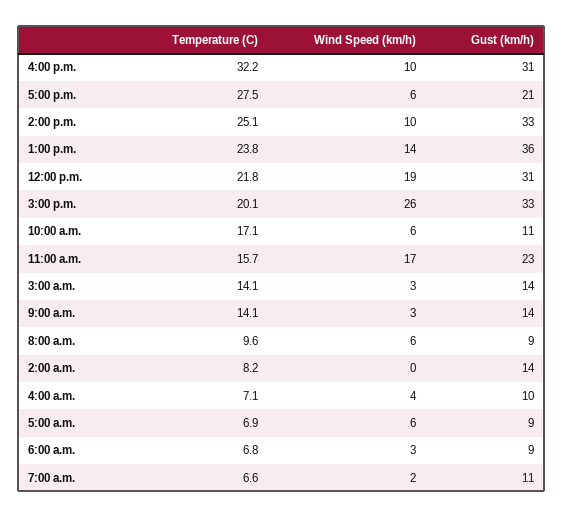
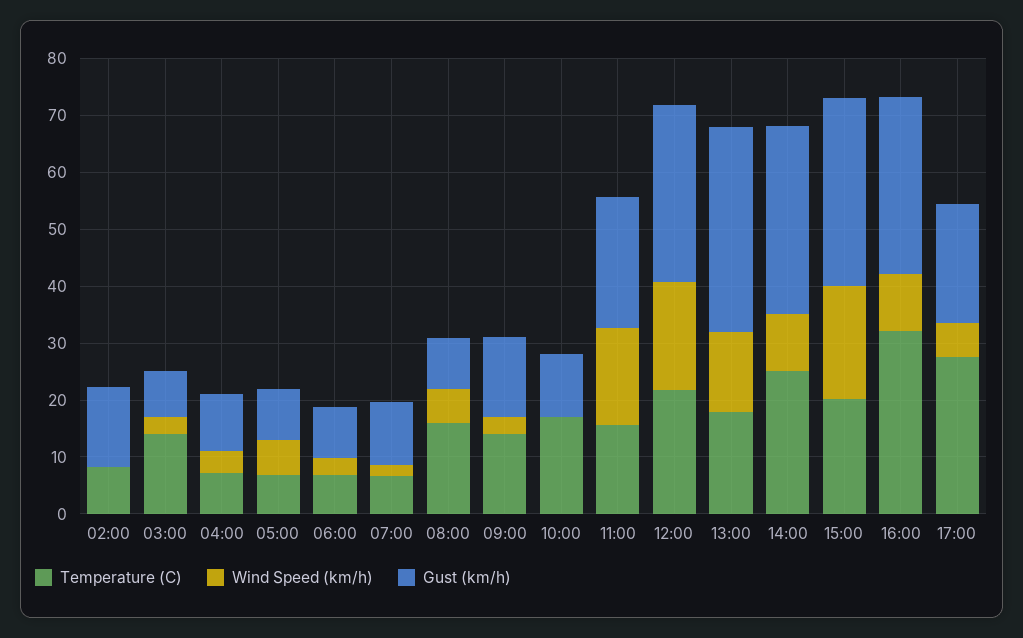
  {
    "Temperature (C)": {
      "4:00 p.m.": 32.2,
      "5:00 p.m.": 27.5,
      "2:00 p.m.": 25.1,
-     "1:00 p.m.": 23.8,
+     "1:00 p.m.": 18,
      "12:00 p.m.": 21.8,
      "3:00 p.m.": 20.1,
      "10:00 a.m.": 17.1,
      "11:00 a.m.": 15.7,
      "3:00 a.m.": 14.1,
      "9:00 a.m.": 14.1,
-     "8:00 a.m.": 9.6,
+     "8:00 a.m.": 16,
      "2:00 a.m.": 8.2,
      "4:00 a.m.": 7.1,
      "5:00 a.m.": 6.9,
      "6:00 a.m.": 6.8,
      "7:00 a.m.": 6.6
    },
    "Wind Speed (km/h)": {
      "4:00 p.m.": 10,
      "5:00 p.m.": 6,
      "2:00 p.m.": 10,
      "1:00 p.m.": 14,
      "12:00 p.m.": 19,
-     "3:00 p.m.": 26,
+     "3:00 p.m.": 20,
-     "10:00 a.m.": 6,
+     "10:00 a.m.": 0,
      "11:00 a.m.": 17,
      "3:00 a.m.": 3,
      "9:00 a.m.": 3,
      "8:00 a.m.": 6,
      "2:00 a.m.": 0,
      "4:00 a.m.": 4,
      "5:00 a.m.": 6,
      "6:00 a.m.": 3,
      "7:00 a.m.": 2
    },
    "Gust (km/h)": {
      "4:00 p.m.": 31,
      "5:00 p.m.": 21,
      "2:00 p.m.": 33,
      "1:00 p.m.": 36,
      "12:00 p.m.": 31,
      "3:00 p.m.": 33,
      "10:00 a.m.": 11,
      "11:00 a.m.": 23,
-     "3:00 a.m.": 14,
+     "3:00 a.m.": 8,
      "9:00 a.m.": 14,
      "8:00 a.m.": 9,
      "2:00 a.m.": 14,
      "4:00 a.m.": 10,
      "5:00 a.m.": 9,
      "6:00 a.m.": 9,
      "7:00 a.m.": 11
    }
  }

